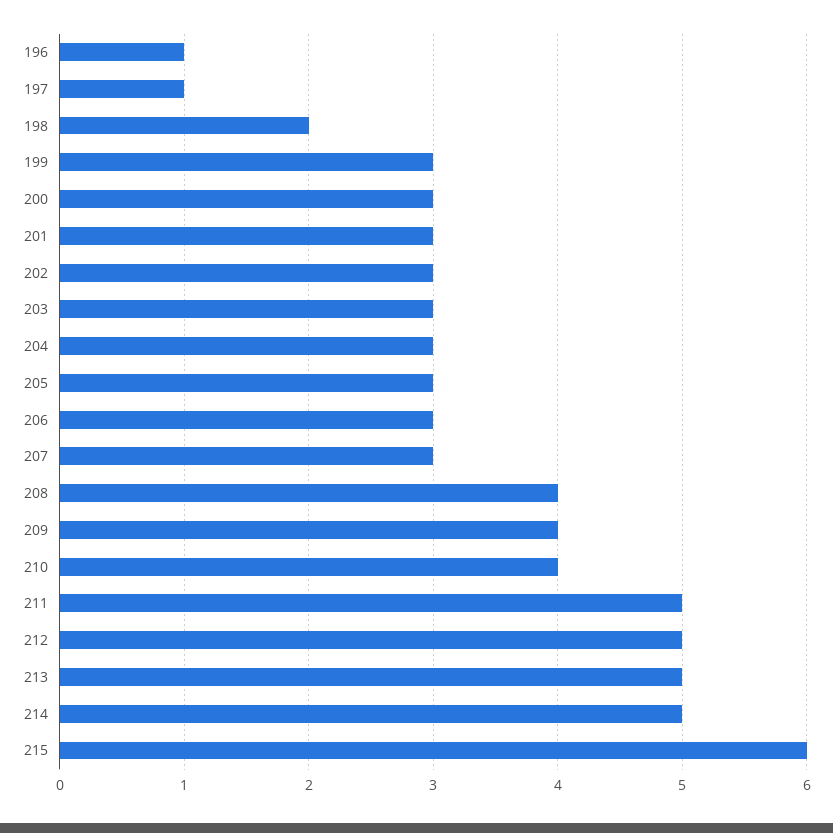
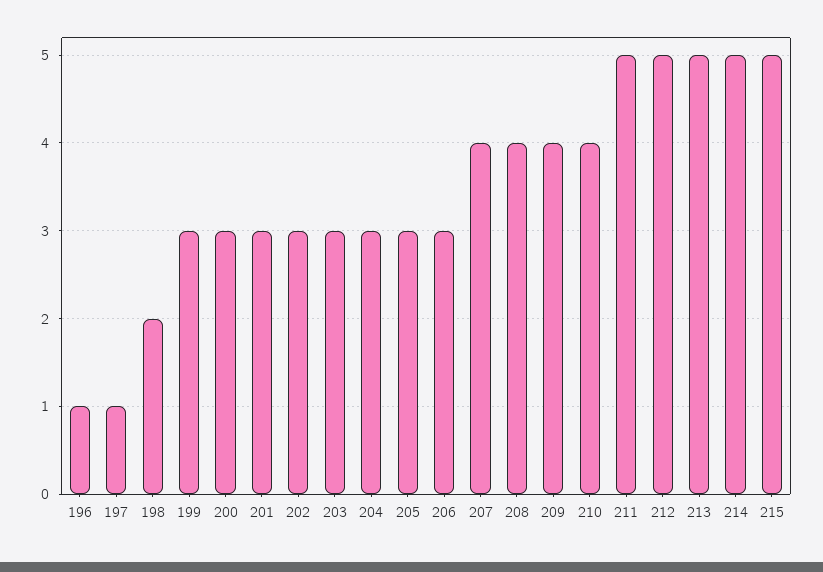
  {
    "196": 1,
    "197": 1,
    "198": 2,
    "199": 3,
    "200": 3,
    "201": 3,
    "202": 3,
    "203": 3,
    "204": 3,
    "205": 3,
    "206": 3,
-   "207": 3,
+   "207": 4,
    "208": 4,
    "209": 4,
    "210": 4,
    "211": 5,
    "212": 5,
    "213": 5,
    "214": 5,
-   "215": 6
+   "215": 5
  }

